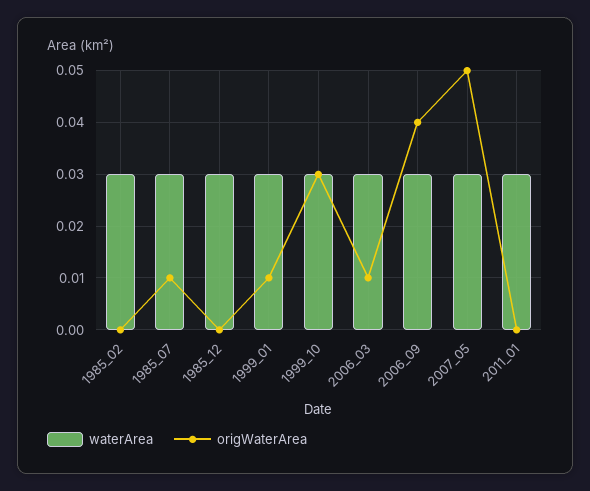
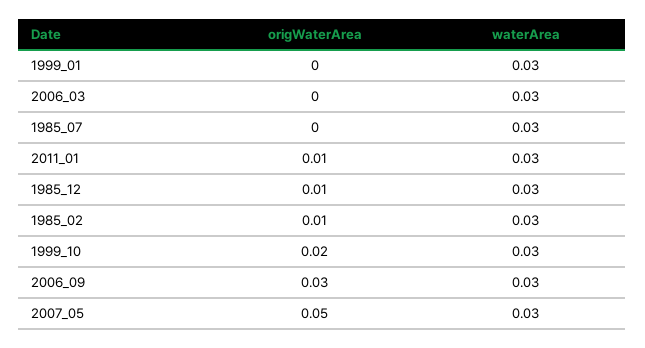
  {
    "waterArea": {
      "1985_02": 0.03,
      "1985_07": 0.03,
      "1985_12": 0.03,
      "1999_01": 0.03,
      "1999_10": 0.03,
      "2006_03": 0.03,
      "2006_09": 0.03,
      "2007_05": 0.03,
      "2011_01": 0.03
    },
    "origWaterArea": {
-     "1985_02": 0,
+     "1985_02": 0.01,
-     "1985_07": 0.01,
+     "1985_07": 0,
-     "1985_12": 0,
+     "1985_12": 0.01,
-     "1999_01": 0.01,
+     "1999_01": 0,
-     "1999_10": 0.03,
+     "1999_10": 0.02,
-     "2006_03": 0.01,
+     "2006_03": 0,
-     "2006_09": 0.04,
+     "2006_09": 0.03,
      "2007_05": 0.05,
-     "2011_01": 0
+     "2011_01": 0.01
    }
  }

